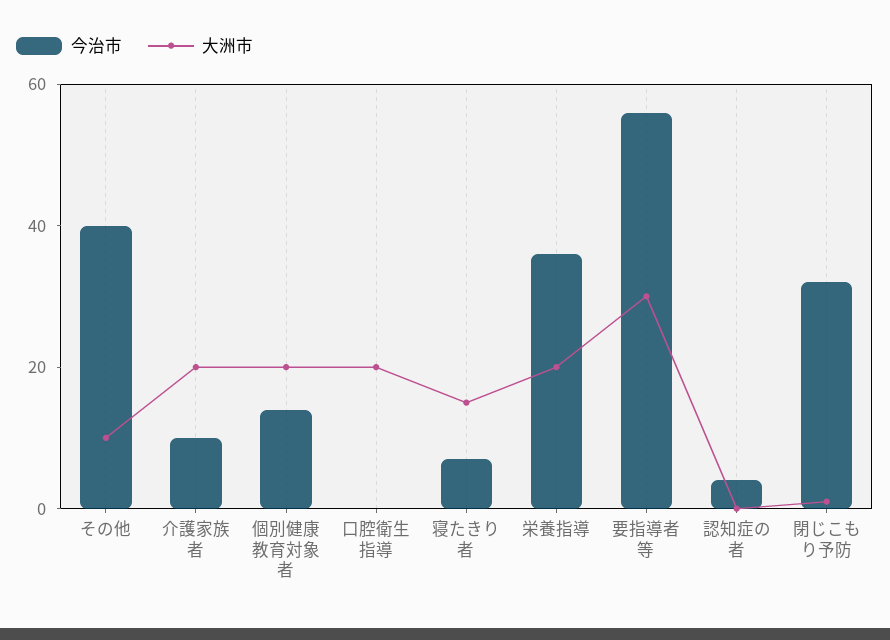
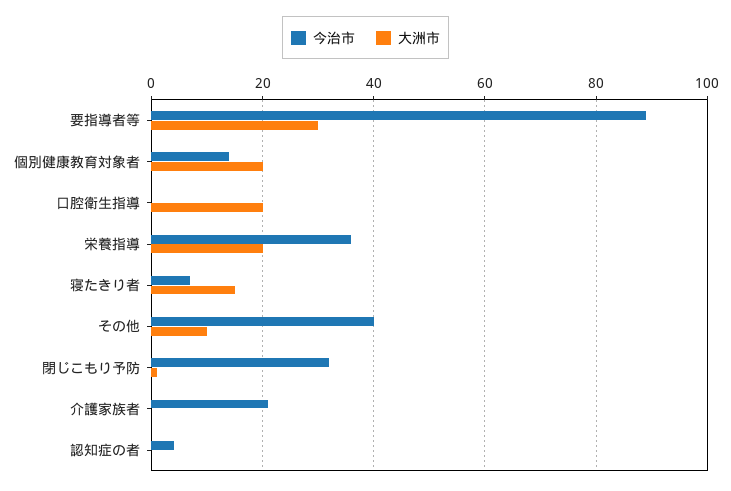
  {
    "今治市": {
      "その他": 40,
-     "介護家族者": 10,
+     "介護家族者": 20,
      "個別健康教育対象者": 15,
      "口腔衛生指導": 0,
      "寝たきり者": 5,
      "栄養指導": 35,
-     "要指導者等": 55,
+     "要指導者等": 90,
      "認知症の者": 5,
      "閉じこもり予防": 30
    },
    "大洲市": {
      "その他": 10,
-     "介護家族者": 20,
+     "介護家族者": 0,
      "個別健康教育対象者": 20,
      "口腔衛生指導": 20,
      "寝たきり者": 15,
      "栄養指導": 20,
      "要指導者等": 30,
      "認知症の者": 0,
      "閉じこもり予防": 0
    }
  }

